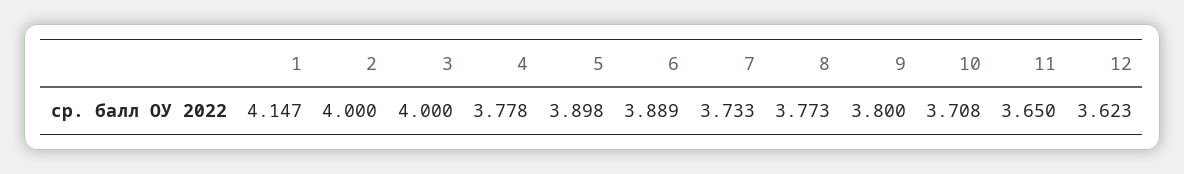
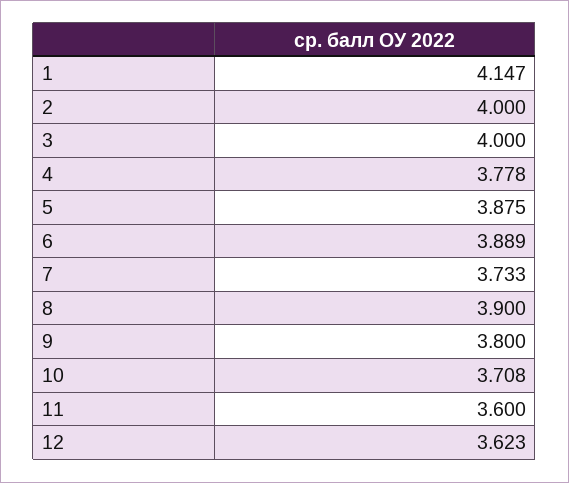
  {
    "1": 4.147,
    "2": 4,
    "3": 4,
    "4": 3.778,
-   "5": 3.898,
+   "5": 3.875,
    "6": 3.889,
    "7": 3.733,
-   "8": 3.773,
+   "8": 3.9,
    "9": 3.8,
    "10": 3.708,
-   "11": 3.65,
+   "11": 3.6,
    "12": 3.623
  }

